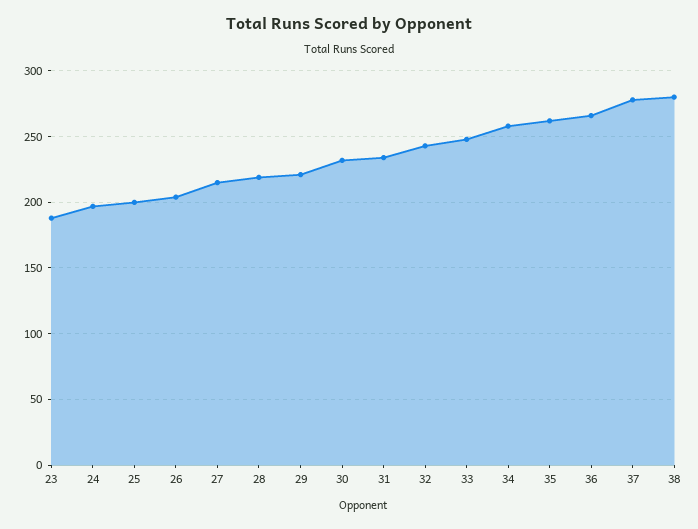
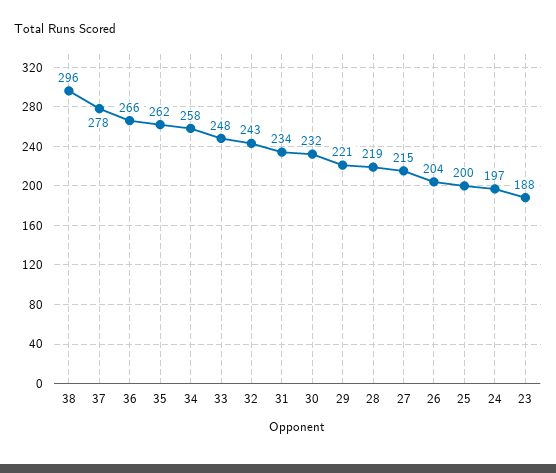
  {
    "23": 188,
    "24": 197,
    "25": 200,
    "26": 204,
    "27": 215,
    "28": 219,
    "29": 221,
    "30": 232,
    "31": 234,
    "32": 243,
    "33": 248,
    "34": 258,
    "35": 262,
    "36": 266,
    "37": 278,
-   "38": 280
+   "38": 296
  }

